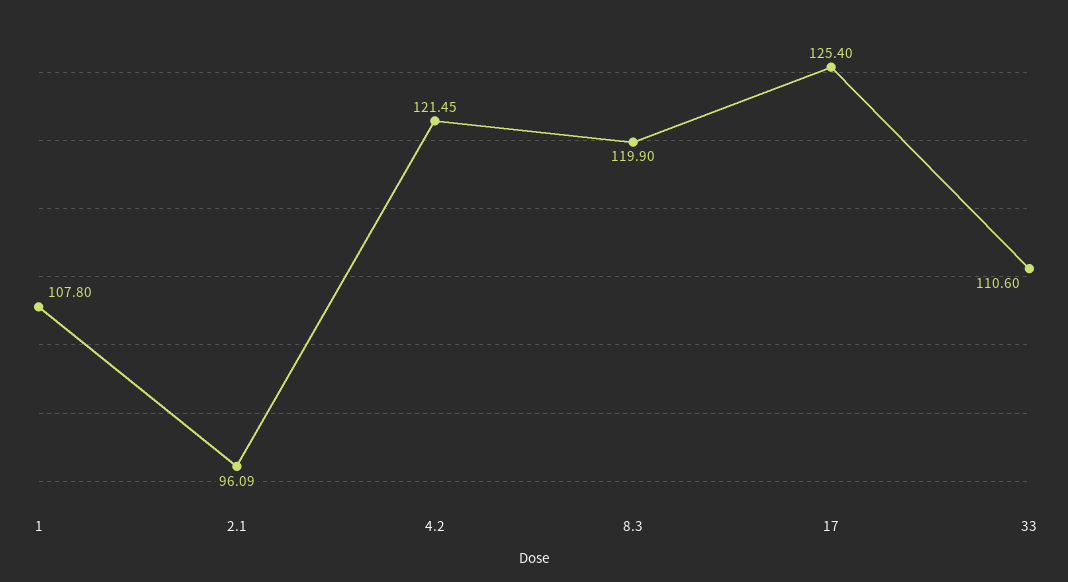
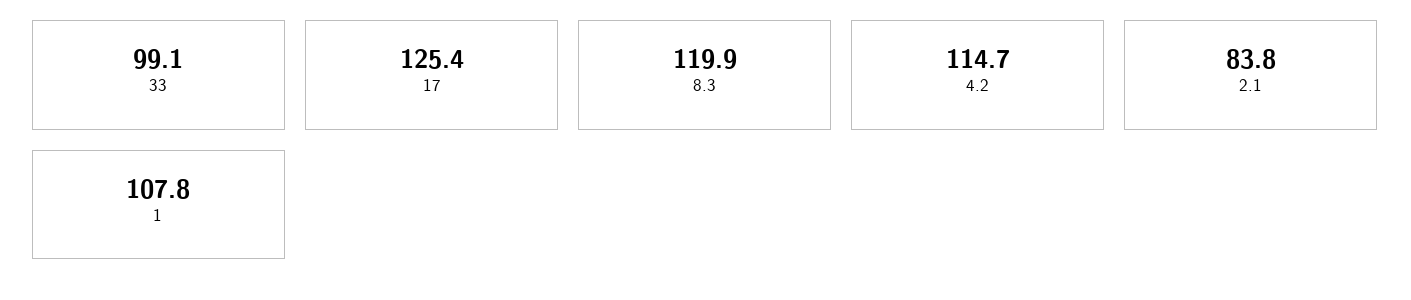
  {
    "1": 107.8,
-   "2.1": 96.09,
+   "2.1": 83.8,
-   "4.2": 121.45,
+   "4.2": 114.7,
    "8.3": 119.9,
    "17": 125.4,
-   "33": 110.6
+   "33": 99.1
  }

